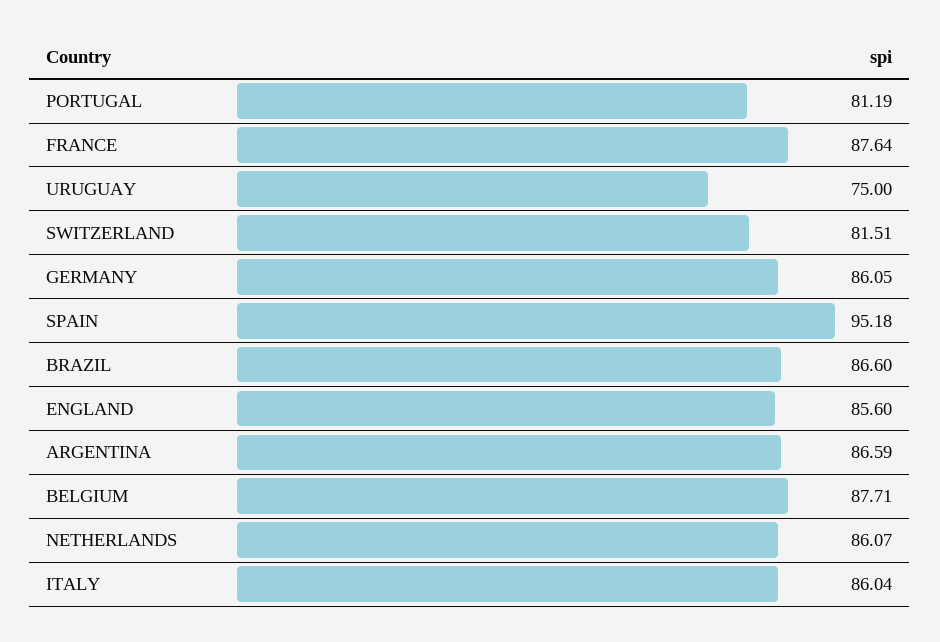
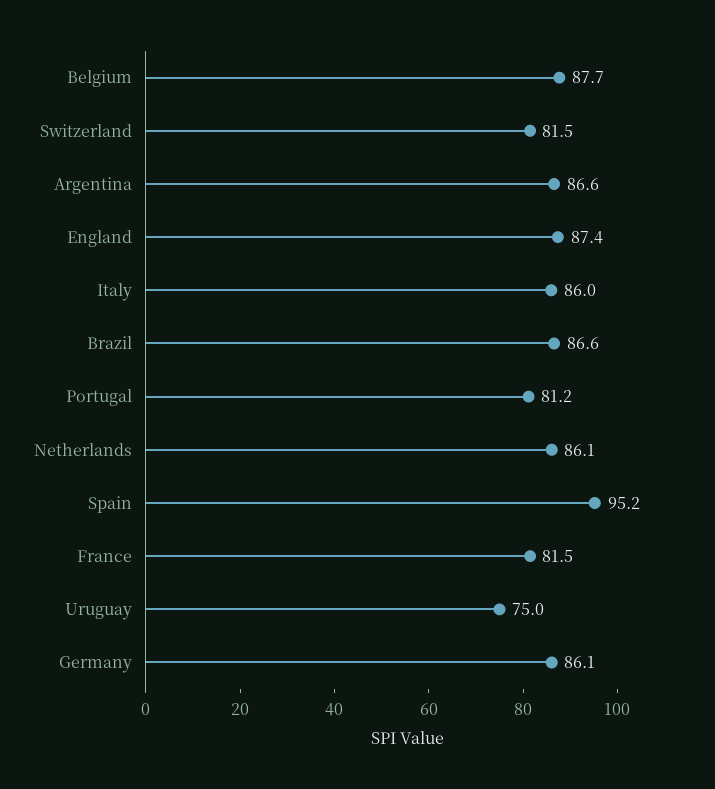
  {
    "PORTUGAL": 81.19,
-   "FRANCE": 87.64,
+   "FRANCE": 81.5,
    "URUGUAY": 75,
    "SWITZERLAND": 81.51,
    "GERMANY": 86.05,
    "SPAIN": 95.18,
    "BRAZIL": 86.6,
-   "ENGLAND": 85.6,
+   "ENGLAND": 87.4,
    "ARGENTINA": 86.59,
    "BELGIUM": 87.71,
    "NETHERLANDS": 86.07,
    "ITALY": 86.04
  }

